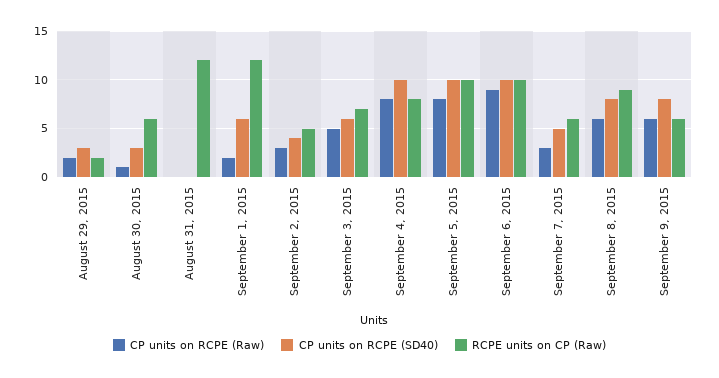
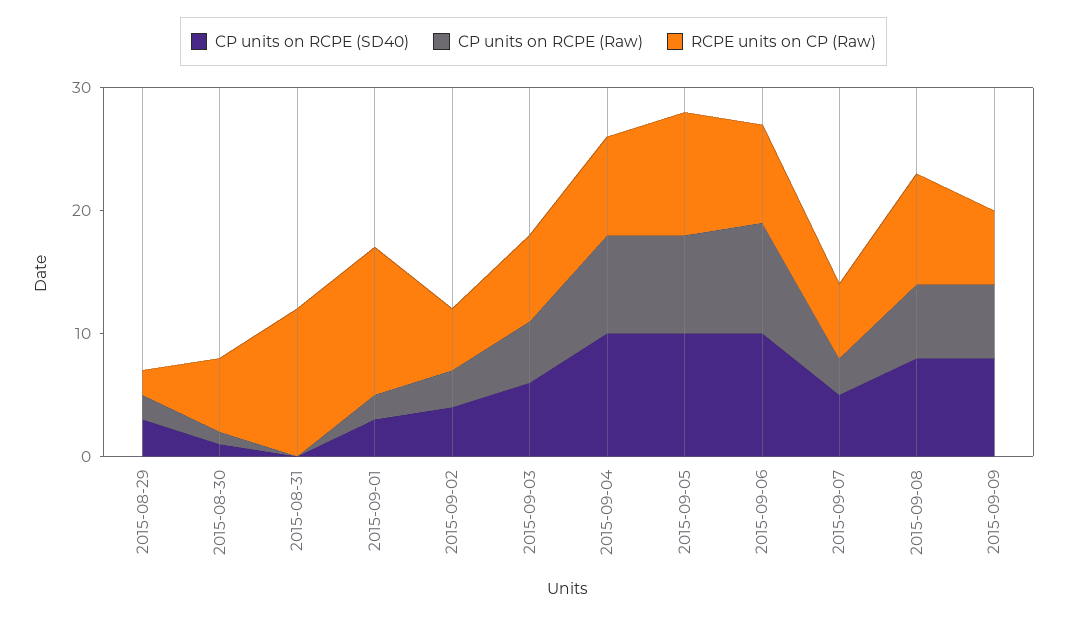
  {
    "CP units on RCPE (Raw)": {
      "August 29, 2015": 2,
      "August 30, 2015": 1,
      "August 31, 2015": 0,
      "September 1, 2015": 2,
      "September 2, 2015": 3,
      "September 3, 2015": 5,
      "September 4, 2015": 8,
      "September 5, 2015": 8,
      "September 6, 2015": 9,
      "September 7, 2015": 3,
      "September 8, 2015": 6,
      "September 9, 2015": 6
    },
    "CP units on RCPE (SD40)": {
      "August 29, 2015": 3,
-     "August 30, 2015": 3,
+     "August 30, 2015": 1,
      "August 31, 2015": 0,
-     "September 1, 2015": 6,
+     "September 1, 2015": 3,
      "September 2, 2015": 4,
      "September 3, 2015": 6,
      "September 4, 2015": 10,
      "September 5, 2015": 10,
      "September 6, 2015": 10,
      "September 7, 2015": 5,
      "September 8, 2015": 8,
      "September 9, 2015": 8
    },
    "RCPE units on CP (Raw)": {
      "August 29, 2015": 2,
      "August 30, 2015": 6,
      "August 31, 2015": 12,
      "September 1, 2015": 12,
      "September 2, 2015": 5,
      "September 3, 2015": 7,
      "September 4, 2015": 8,
      "September 5, 2015": 10,
-     "September 6, 2015": 10,
+     "September 6, 2015": 8,
      "September 7, 2015": 6,
      "September 8, 2015": 9,
      "September 9, 2015": 6
    }
  }

